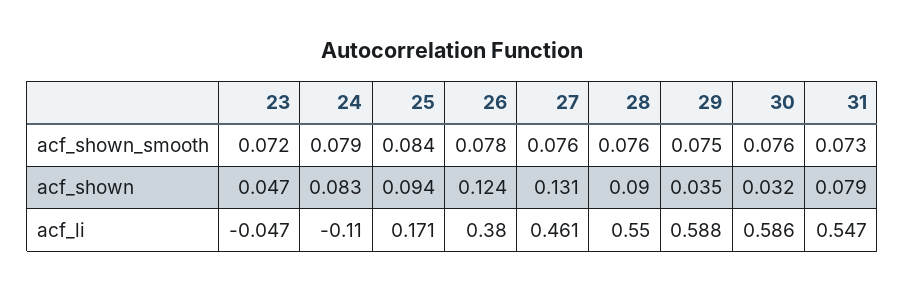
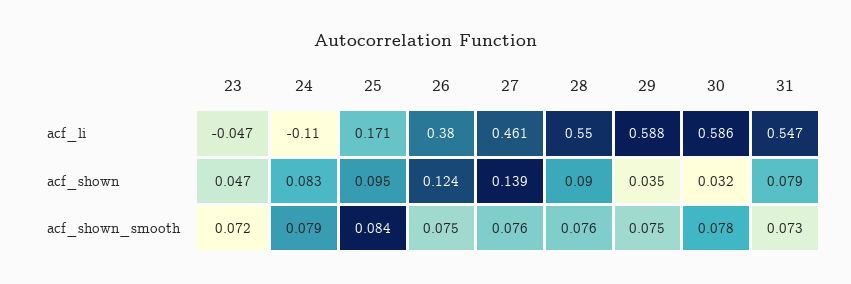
  {
    "23": {
      "acf_shown_smooth": 0.072,
      "acf_shown": 0.047,
      "acf_li": -0.047
    },
    "24": {
      "acf_shown_smooth": 0.079,
      "acf_shown": 0.083,
      "acf_li": -0.11
    },
    "25": {
      "acf_shown_smooth": 0.084,
-     "acf_shown": 0.094,
+     "acf_shown": 0.095,
      "acf_li": 0.171
    },
    "26": {
-     "acf_shown_smooth": 0.078,
+     "acf_shown_smooth": 0.075,
      "acf_shown": 0.124,
      "acf_li": 0.38
    },
    "27": {
      "acf_shown_smooth": 0.076,
-     "acf_shown": 0.131,
+     "acf_shown": 0.139,
      "acf_li": 0.461
    },
    "28": {
      "acf_shown_smooth": 0.076,
      "acf_shown": 0.09,
      "acf_li": 0.55
    },
    "29": {
      "acf_shown_smooth": 0.075,
      "acf_shown": 0.035,
      "acf_li": 0.588
    },
    "30": {
-     "acf_shown_smooth": 0.076,
+     "acf_shown_smooth": 0.078,
      "acf_shown": 0.032,
      "acf_li": 0.586
    },
    "31": {
      "acf_shown_smooth": 0.073,
      "acf_shown": 0.079,
      "acf_li": 0.547
    }
  }

